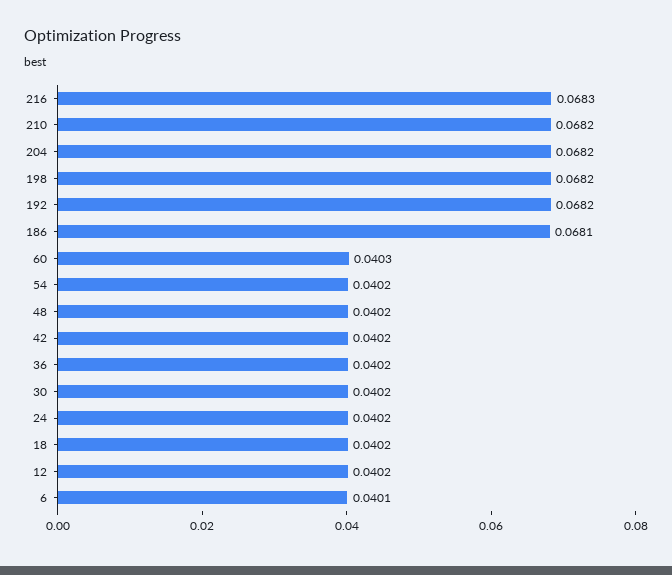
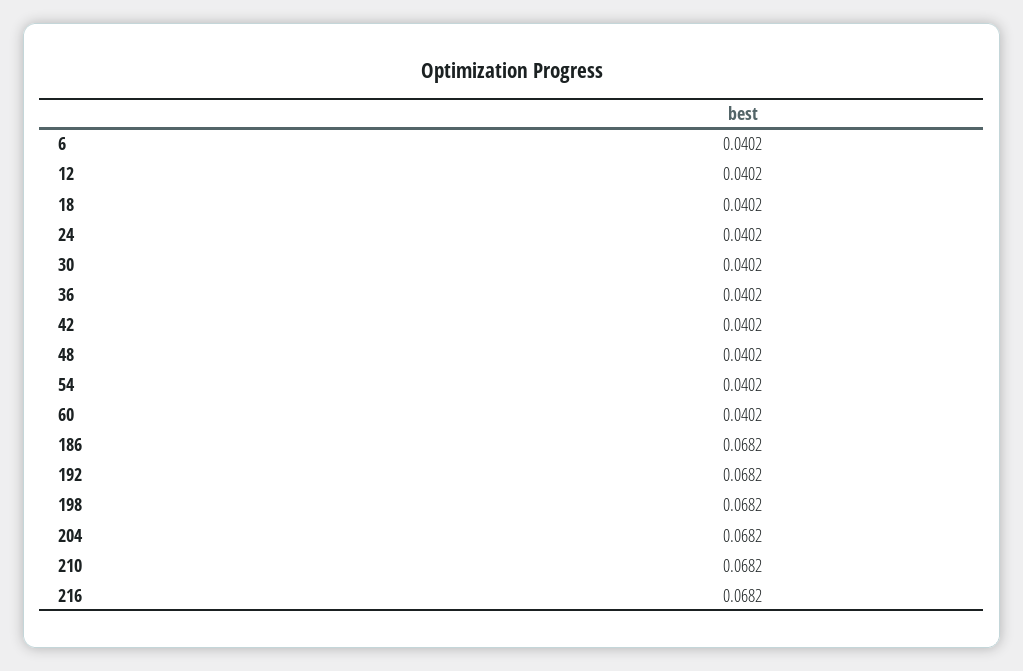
  {
-   "216": 0.0683,
+   "216": 0.0682,
    "210": 0.0682,
    "204": 0.0682,
    "198": 0.0682,
    "192": 0.0682,
-   "186": 0.0681,
+   "186": 0.0682,
-   "60": 0.0403,
+   "60": 0.0402,
    "54": 0.0402,
    "48": 0.0402,
    "42": 0.0402,
    "36": 0.0402,
    "30": 0.0402,
    "24": 0.0402,
    "18": 0.0402,
    "12": 0.0402,
-   "6": 0.0401
+   "6": 0.0402
  }

